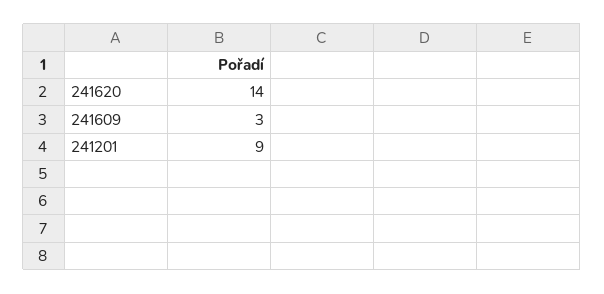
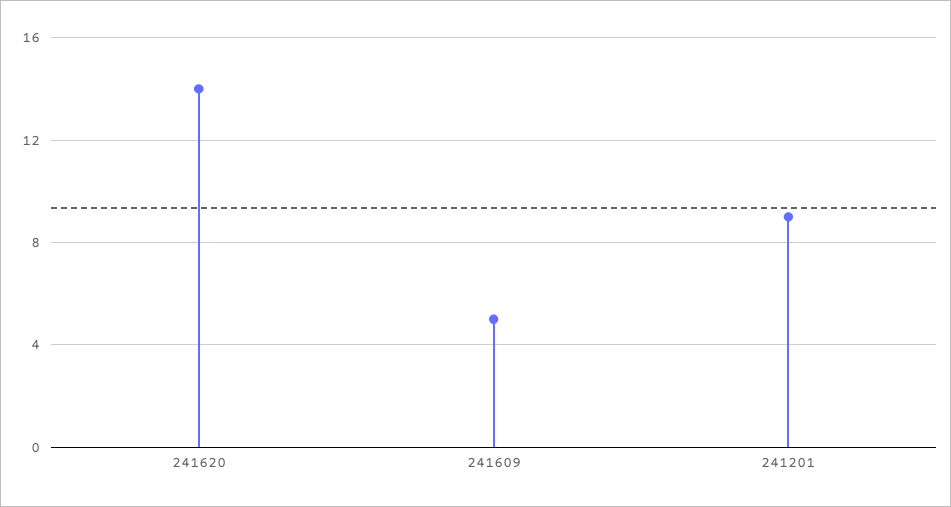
  {
    "241620": 14,
-   "241609": 3,
+   "241609": 5,
    "241201": 9
  }

